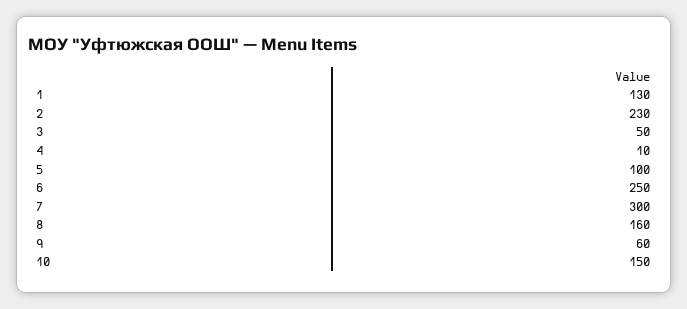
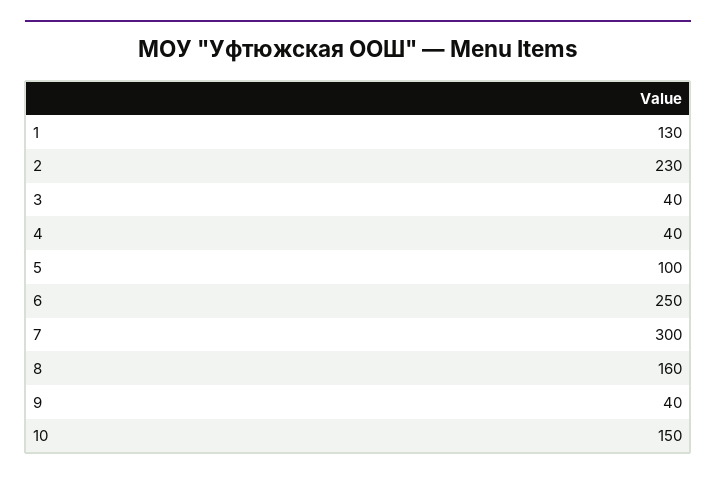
  {
    "1": 130,
    "2": 230,
-   "3": 50,
+   "3": 40,
-   "4": 10,
+   "4": 40,
    "5": 100,
    "6": 250,
    "7": 300,
    "8": 160,
-   "9": 60,
+   "9": 40,
    "10": 150
  }

